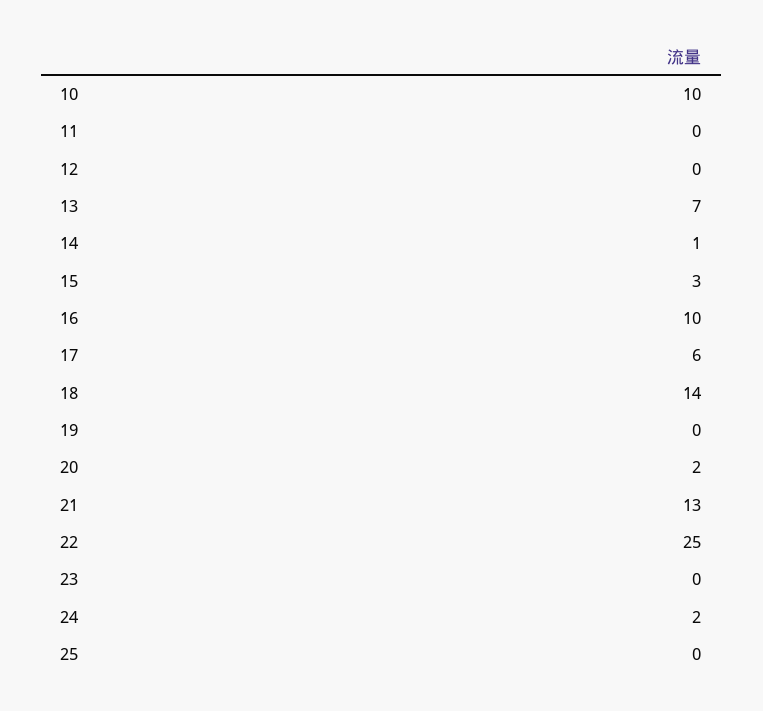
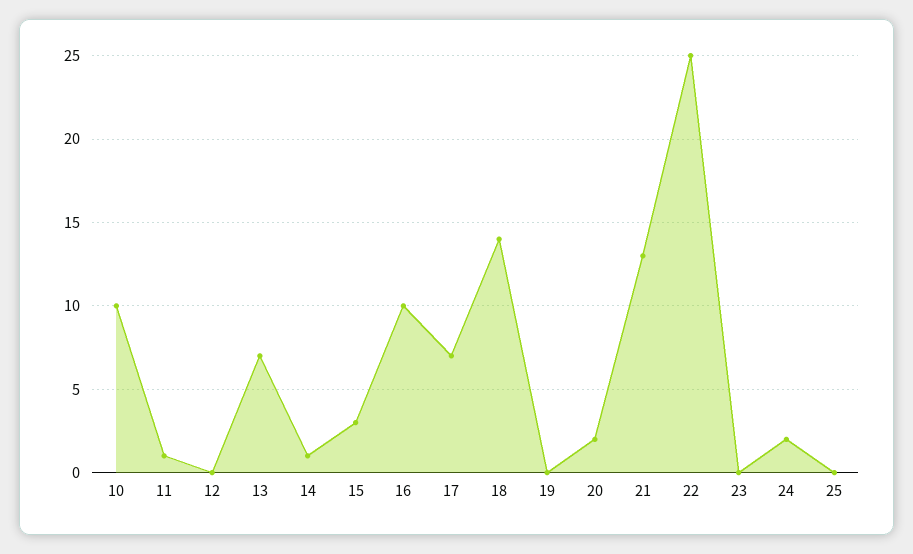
  {
    "10": 10,
-   "11": 0,
+   "11": 1,
    "12": 0,
    "13": 7,
    "14": 1,
    "15": 3,
    "16": 10,
-   "17": 6,
+   "17": 7,
    "18": 14,
    "19": 0,
    "20": 2,
    "21": 13,
    "22": 25,
    "23": 0,
    "24": 2,
    "25": 0
  }

